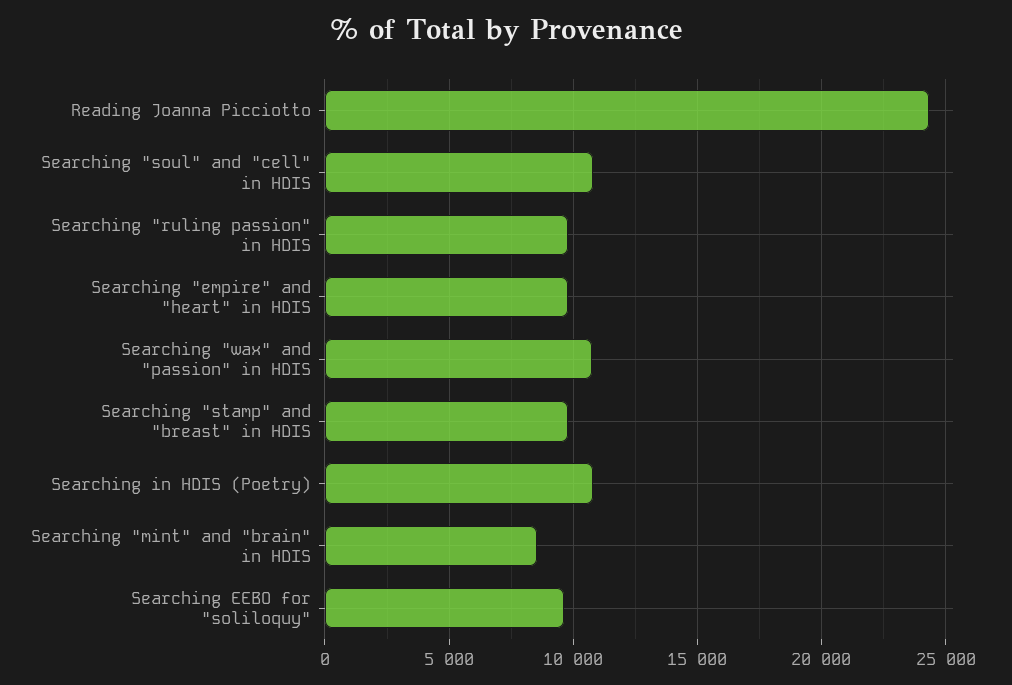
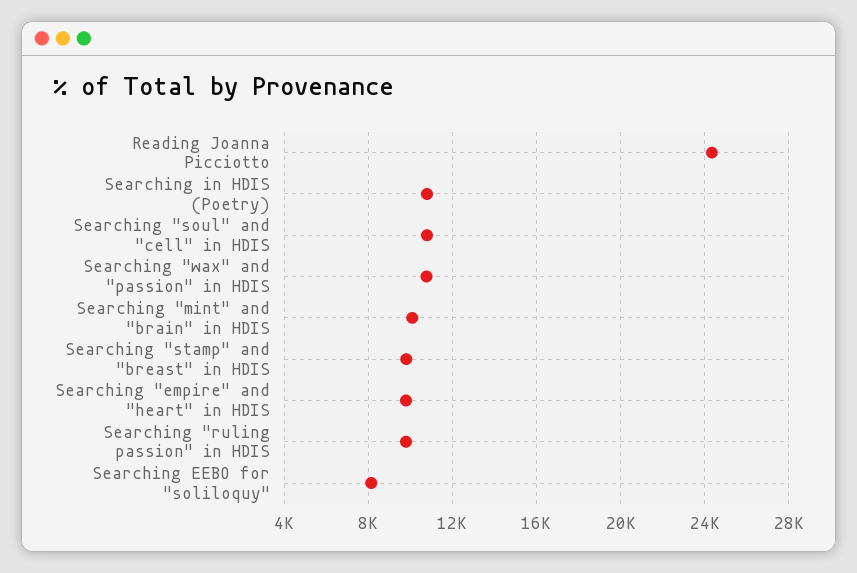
  {
    "Reading Joanna Picciotto": 24500,
    "Searching \"soul\" and \"cell\" in HDIS": 11000,
    "Searching \"ruling passion\" in HDIS": 10000,
    "Searching \"empire\" and \"heart\" in HDIS": 10000,
    "Searching \"wax\" and \"passion\" in HDIS": 11000,
    "Searching \"stamp\" and \"breast\" in HDIS": 10000,
    "Searching in HDIS (Poetry)": 11000,
-   "Searching \"mint\" and \"brain\" in HDIS": 8500,
+   "Searching \"mint\" and \"brain\" in HDIS": 10000,
-   "Searching EEBO for \"soliloquy\"": 9500
+   "Searching EEBO for \"soliloquy\"": 8000
  }

